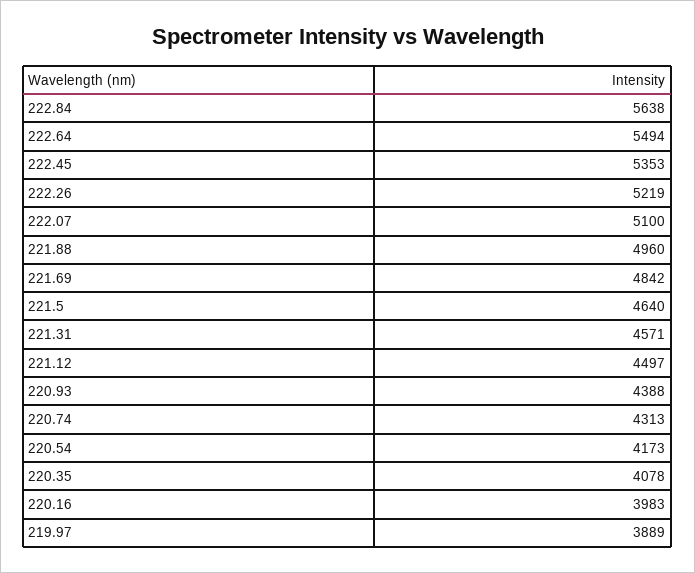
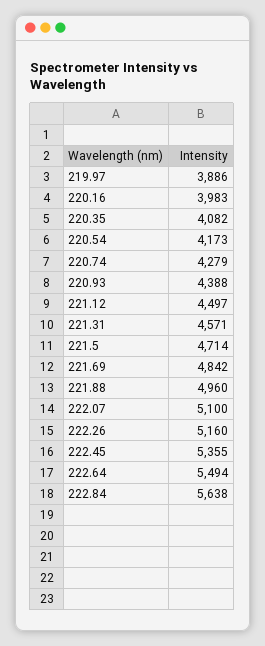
  {
    "222.84": 5638,
    "222.64": 5494,
-   "222.45": 5353,
+   "222.45": 5355,
-   "222.26": 5219,
+   "222.26": 5160,
    "222.07": 5100,
    "221.88": 4960,
    "221.69": 4842,
-   "221.5": 4640,
+   "221.5": 4714,
    "221.31": 4571,
    "221.12": 4497,
    "220.93": 4388,
-   "220.74": 4313,
+   "220.74": 4279,
    "220.54": 4173,
-   "220.35": 4078,
+   "220.35": 4082,
    "220.16": 3983,
-   "219.97": 3889
+   "219.97": 3886
  }

